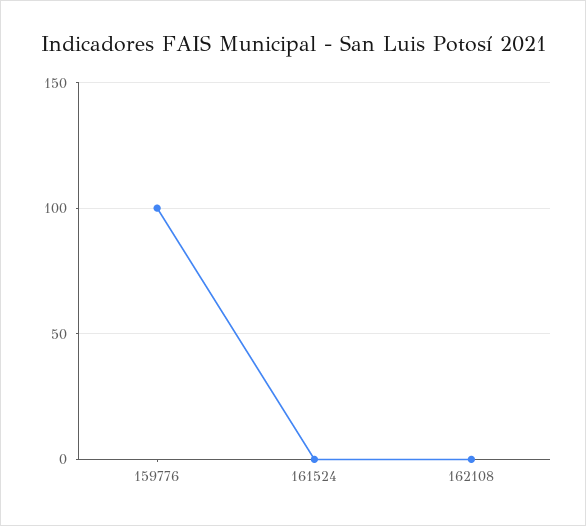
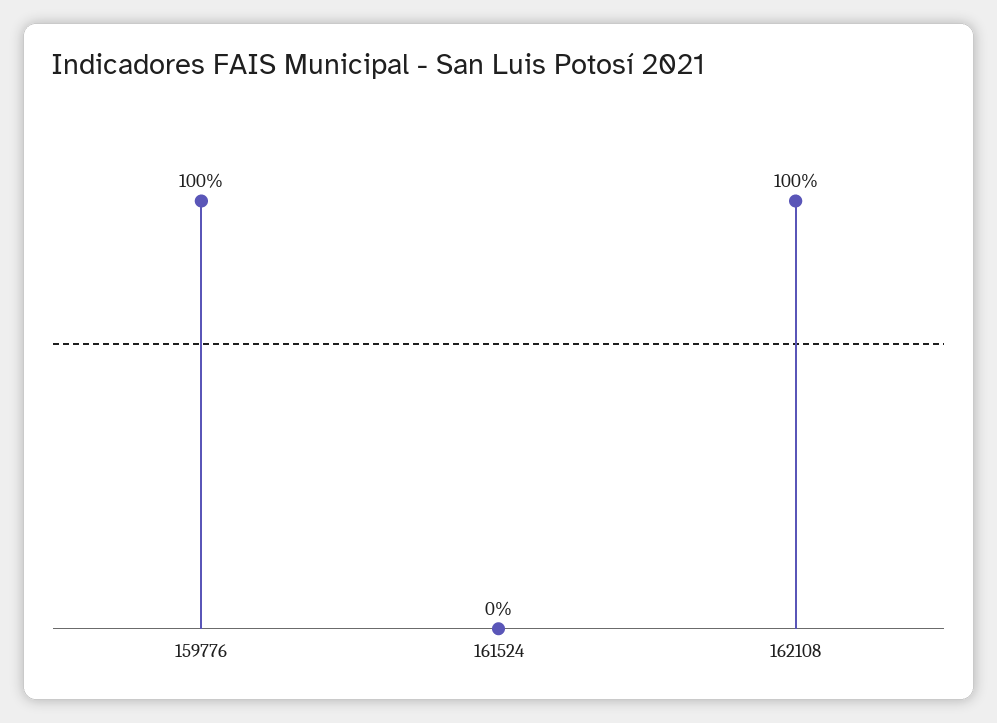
  {
    "159776": 100,
    "161524": 0,
-   "162108": 0
+   "162108": 100
  }

